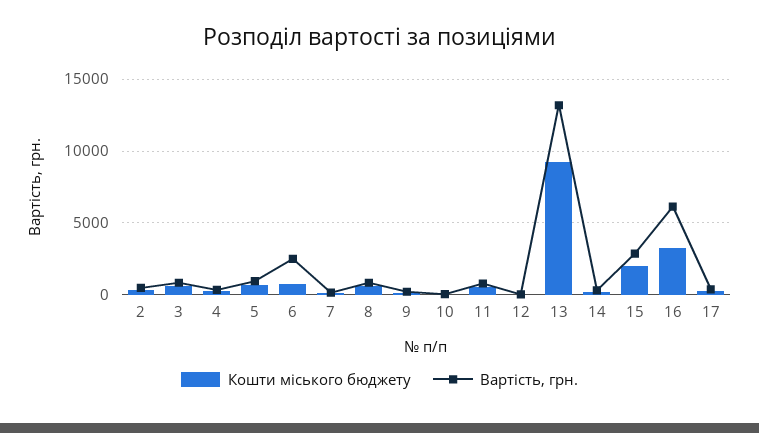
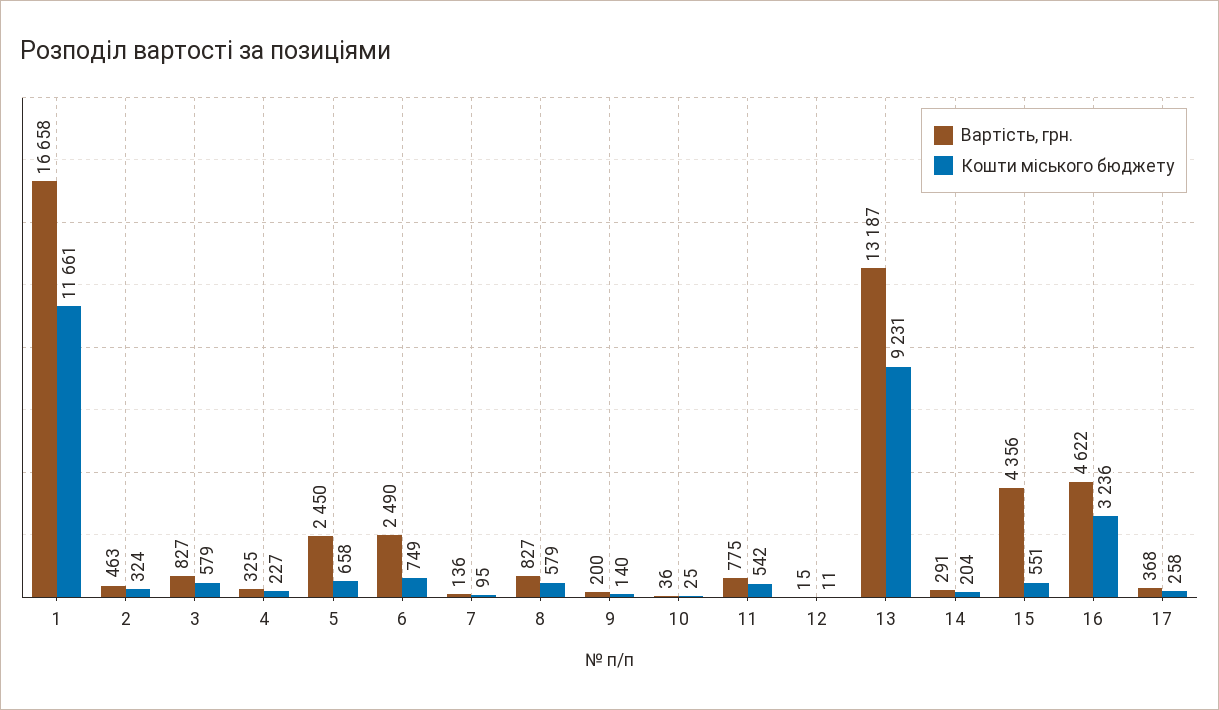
  {
    "Кошти міського бюджету": {
      "2": 324,
      "3": 579,
      "4": 227,
      "5": 658,
      "6": 749,
      "7": 95,
      "8": 579,
      "9": 140,
      "10": 25,
      "11": 542,
      "12": 11,
      "13": 9231,
      "14": 204,
-     "15": 2000,
+     "15": 551,
      "16": 3236,
-     "17": 258
+     "17": 258,
+     "1": 11661
    },
    "Вартість, грн.": {
      "2": 463,
      "3": 827,
      "4": 325,
-     "5": 1000,
+     "5": 2450,
      "6": 2490,
      "7": 136,
      "8": 827,
      "9": 200,
      "10": 36,
      "11": 775,
      "12": 15,
      "13": 13187,
      "14": 291,
-     "15": 3000,
+     "15": 4356,
-     "16": 6000,
+     "16": 4622,
-     "17": 368
+     "17": 368,
+     "1": 16658
    }
  }

